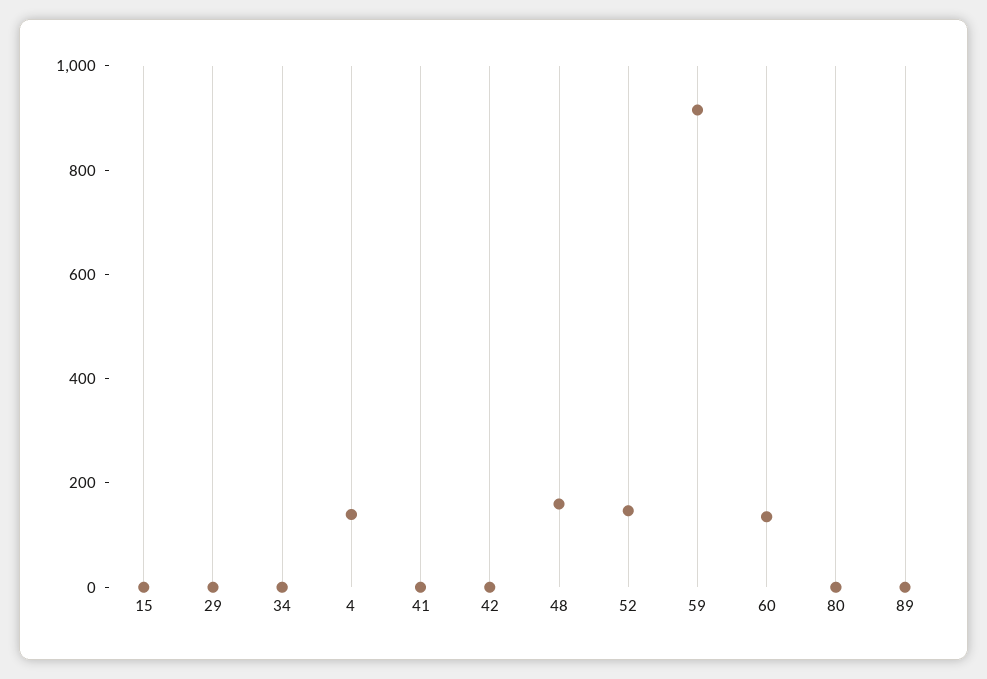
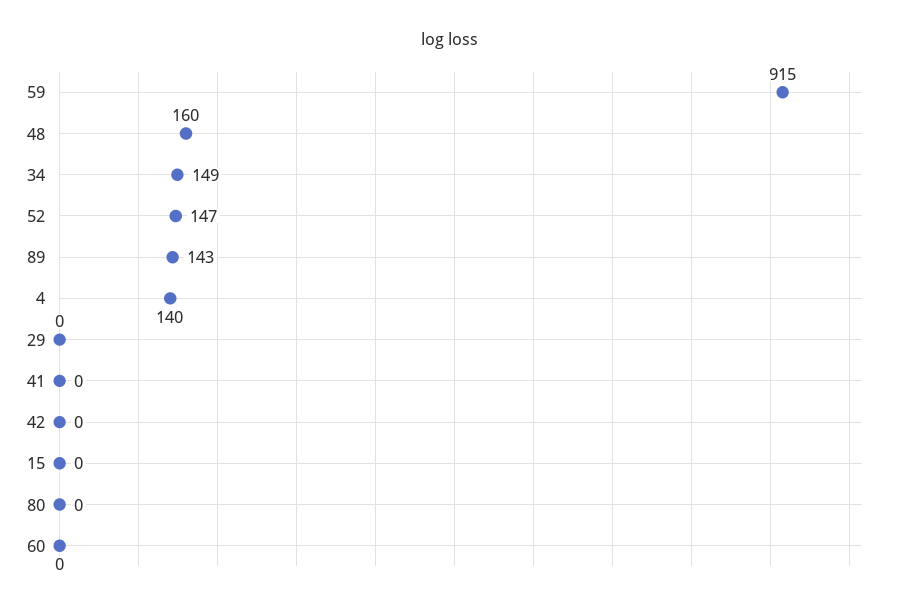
  {
    "15": 0,
    "29": 0,
-   "34": 0,
+   "34": 149,
    "4": 140,
    "41": 0,
    "42": 0,
    "48": 160,
    "52": 147,
    "59": 915,
-   "60": 150,
+   "60": 0,
    "80": 0,
-   "89": 0
+   "89": 143
  }

